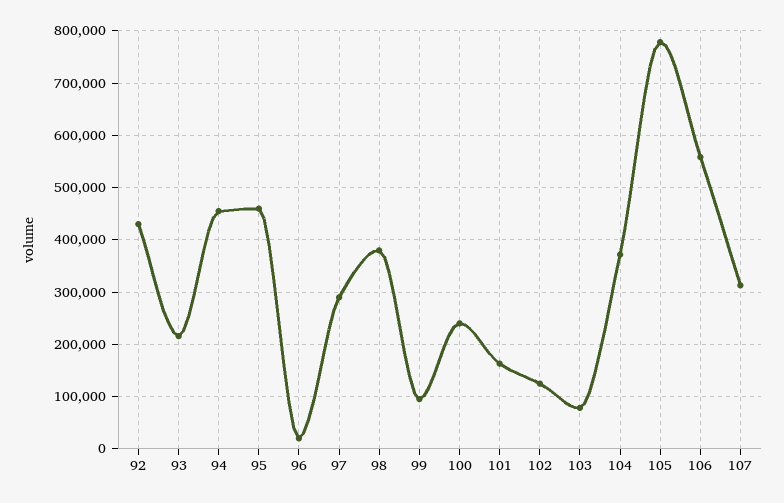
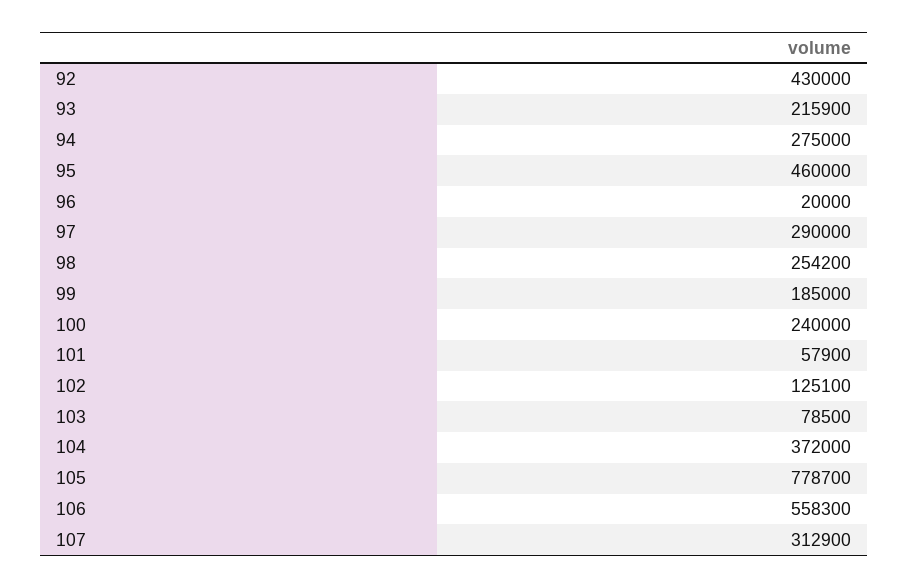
  {
    "92": 430000,
    "93": 215900,
-   "94": 460000,
+   "94": 275000,
    "95": 460000,
    "96": 20000,
    "97": 290000,
-   "98": 380000,
+   "98": 254200,
-   "99": 100000,
+   "99": 185000,
    "100": 240000,
-   "101": 160000,
+   "101": 57900,
    "102": 125100,
    "103": 78500,
    "104": 372000,
    "105": 778700,
    "106": 558300,
    "107": 312900
  }

